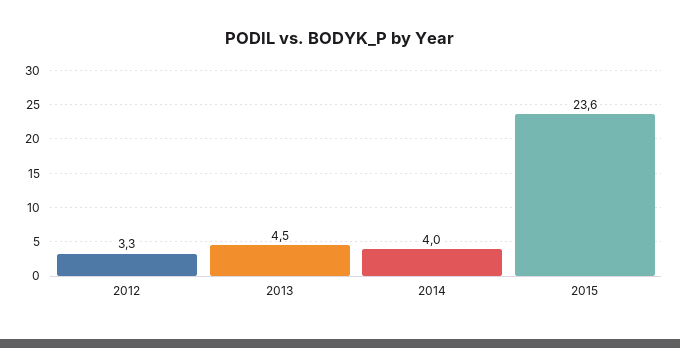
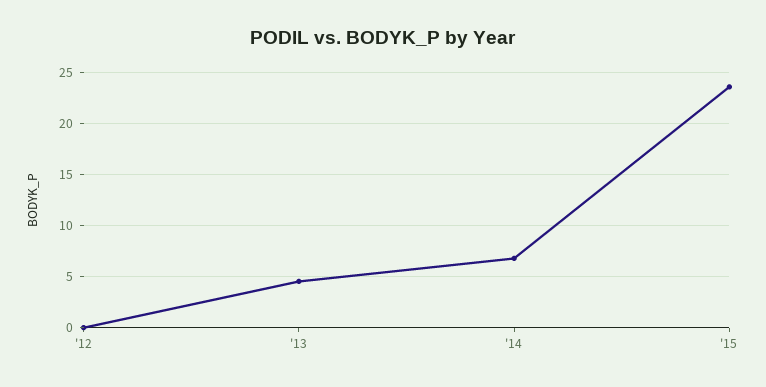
  {
-   "2012": 3.3,
+   "2012": 0,
    "2013": 4.5,
-   "2014": 4,
+   "2014": 7,
    "2015": 23.6
  }

